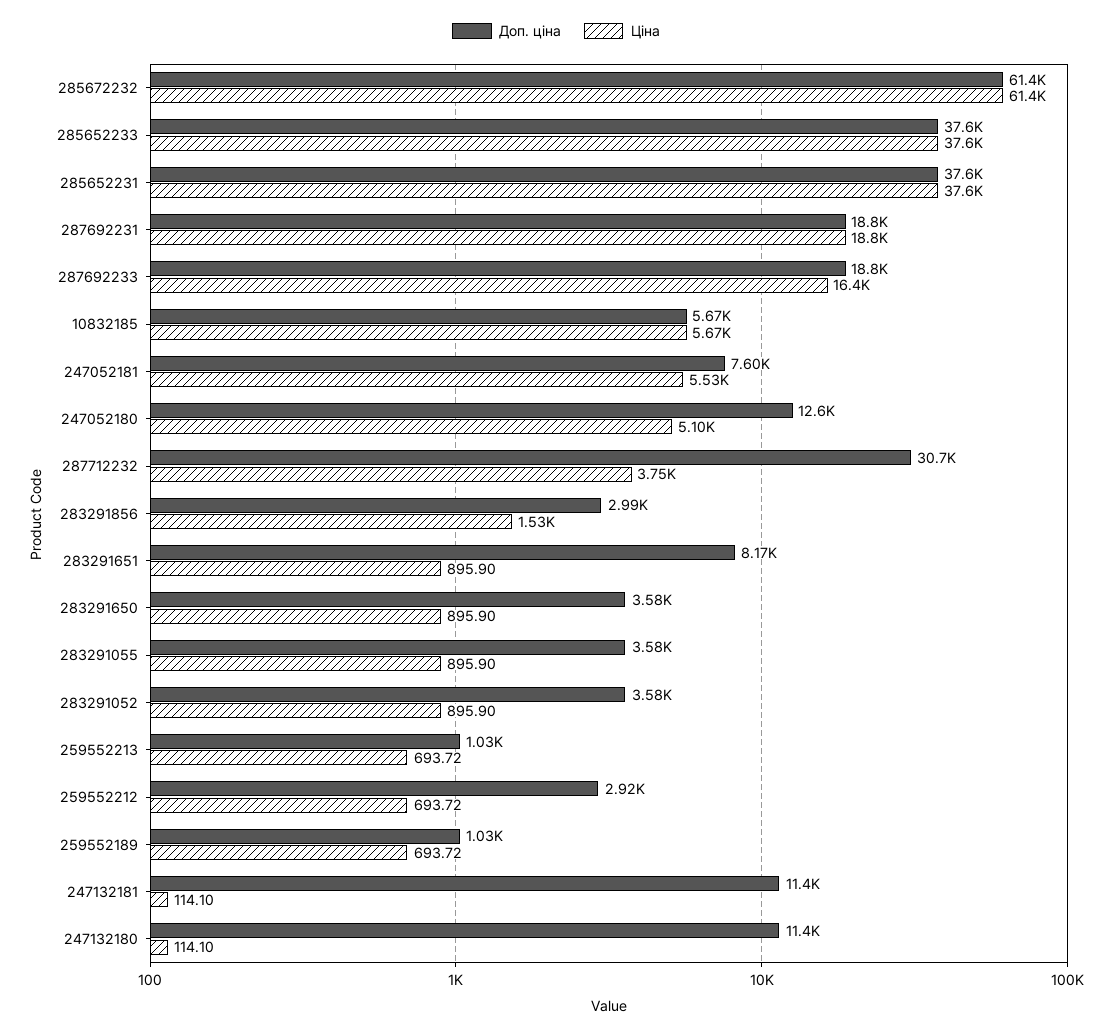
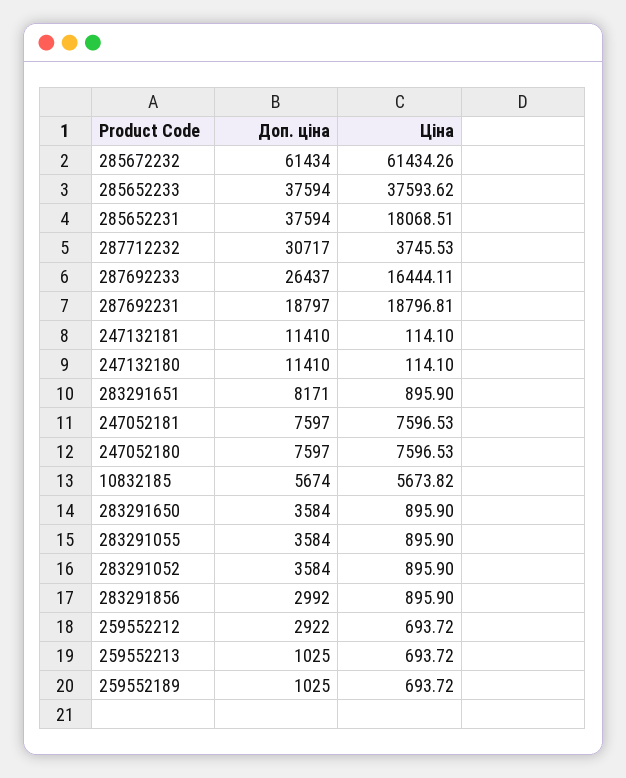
  {
    "Доп. ціна": {
      "285672232": 61434,
      "285652233": 37594,
      "285652231": 37594,
      "287692231": 18797,
-     "287692233": 18800,
+     "287692233": 26437,
      "10832185": 5674,
      "247052181": 7597,
-     "247052180": 12600,
+     "247052180": 7597,
      "287712232": 30717,
      "283291856": 2992,
      "283291651": 8171,
      "283291650": 3584,
      "283291055": 3584,
      "283291052": 3584,
      "259552213": 1025,
      "259552212": 2922,
      "259552189": 1025,
      "247132181": 11410,
      "247132180": 11410
    },
    "Ціна": {
      "285672232": 61434.26,
      "285652233": 37593.62,
-     "285652231": 37600,
+     "285652231": 18068.51,
      "287692231": 18796.81,
      "287692233": 16444.11,
      "10832185": 5673.82,
-     "247052181": 5530,
+     "247052181": 7596.53,
-     "247052180": 5100,
+     "247052180": 7596.53,
      "287712232": 3745.53,
-     "283291856": 1530,
+     "283291856": 895.9,
      "283291651": 895.9,
      "283291650": 895.9,
      "283291055": 895.9,
      "283291052": 895.9,
      "259552213": 693.72,
      "259552212": 693.72,
      "259552189": 693.72,
      "247132181": 114.1,
      "247132180": 114.1
    }
  }

